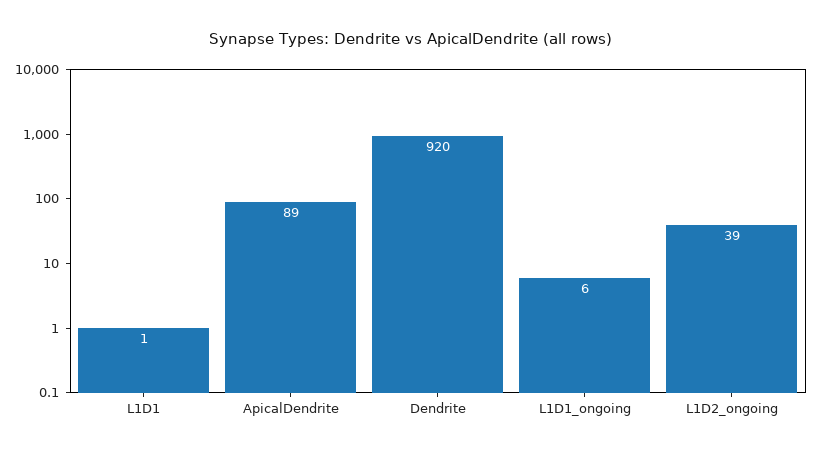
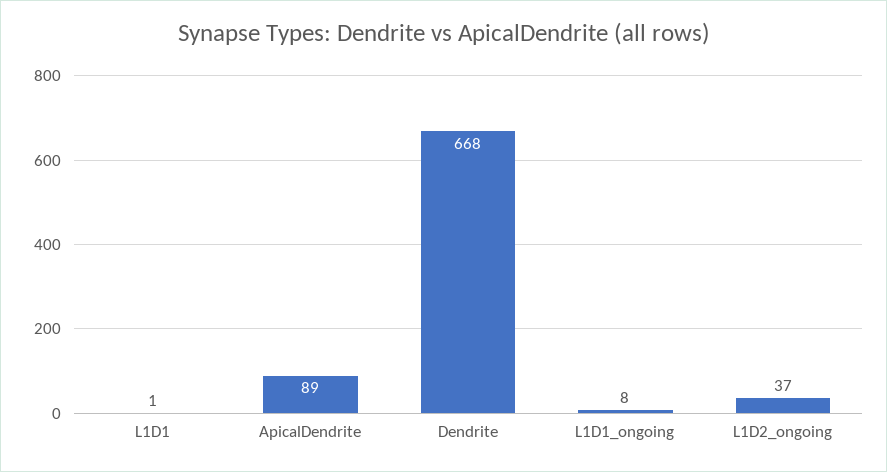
  {
    "L1D1": 1,
    "ApicalDendrite": 89,
-   "Dendrite": 920,
+   "Dendrite": 668,
-   "L1D1_ongoing": 6,
+   "L1D1_ongoing": 8,
-   "L1D2_ongoing": 39
+   "L1D2_ongoing": 37
  }

